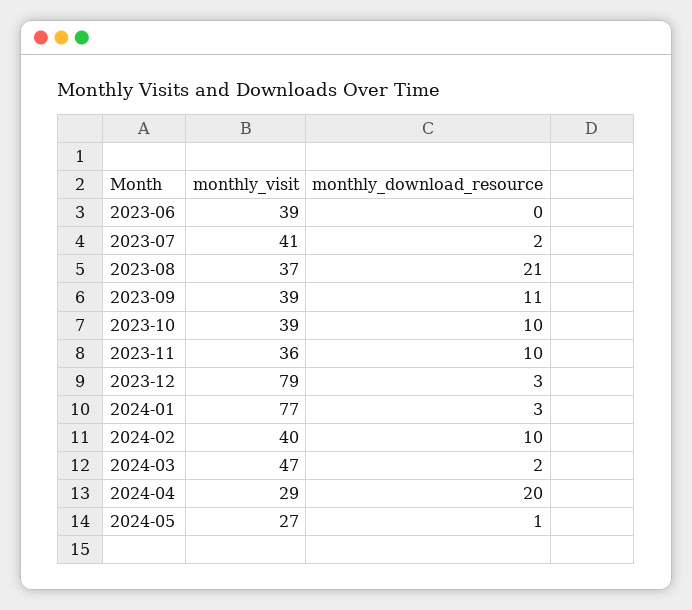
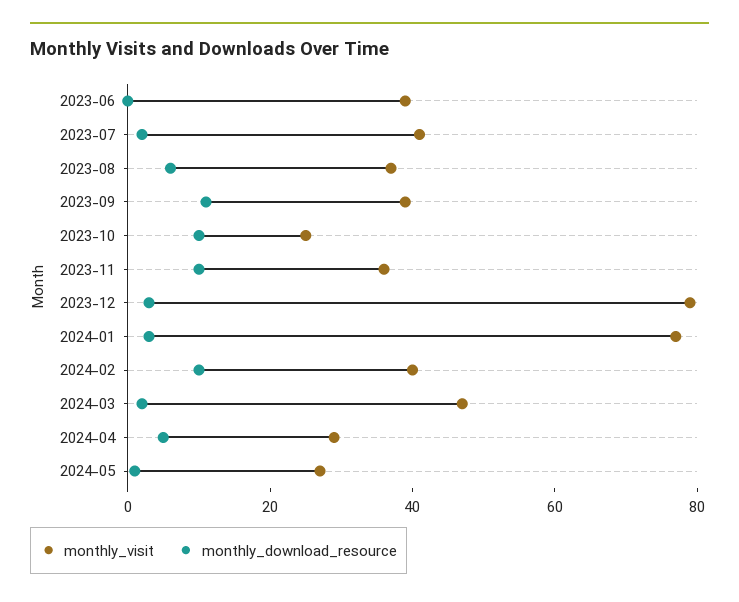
  {
    "monthly_visit": {
      "2023-06": 39,
      "2023-07": 41,
      "2023-08": 37,
      "2023-09": 39,
-     "2023-10": 39,
+     "2023-10": 25,
      "2023-11": 36,
      "2023-12": 79,
      "2024-01": 77,
      "2024-02": 40,
      "2024-03": 47,
      "2024-04": 29,
      "2024-05": 27
    },
    "monthly_download_resource": {
      "2023-06": 0,
      "2023-07": 2,
-     "2023-08": 21,
+     "2023-08": 5,
      "2023-09": 11,
      "2023-10": 10,
      "2023-11": 10,
      "2023-12": 3,
      "2024-01": 3,
      "2024-02": 10,
      "2024-03": 2,
-     "2024-04": 20,
+     "2024-04": 5,
      "2024-05": 1
    }
  }

